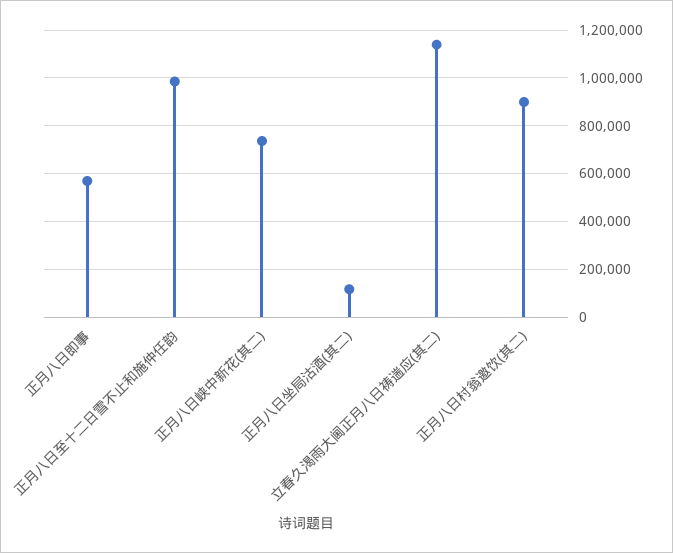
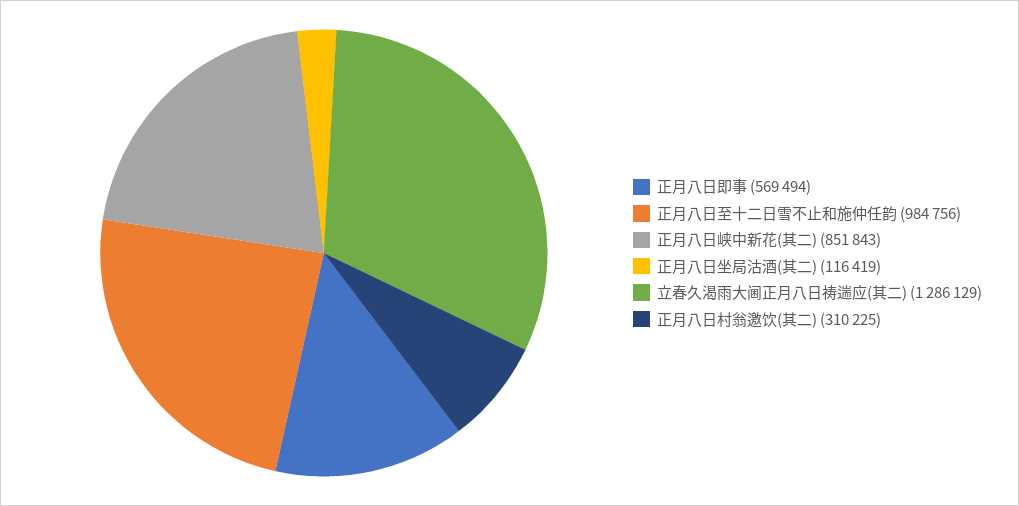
  {
    "正月八日即事": 569494,
    "正月八日至十二日雪不止和施仲任韵": 984756,
-   "正月八日峡中新花(其二)": 750000,
+   "正月八日峡中新花(其二)": 851843,
    "正月八日坐局沽酒(其二)": 116419,
-   "立春久渴雨大阃正月八日祷遄应(其二)": 1150000,
+   "立春久渴雨大阃正月八日祷遄应(其二)": 1286129,
-   "正月八日村翁邀饮(其二)": 900000
+   "正月八日村翁邀饮(其二)": 310225
  }

